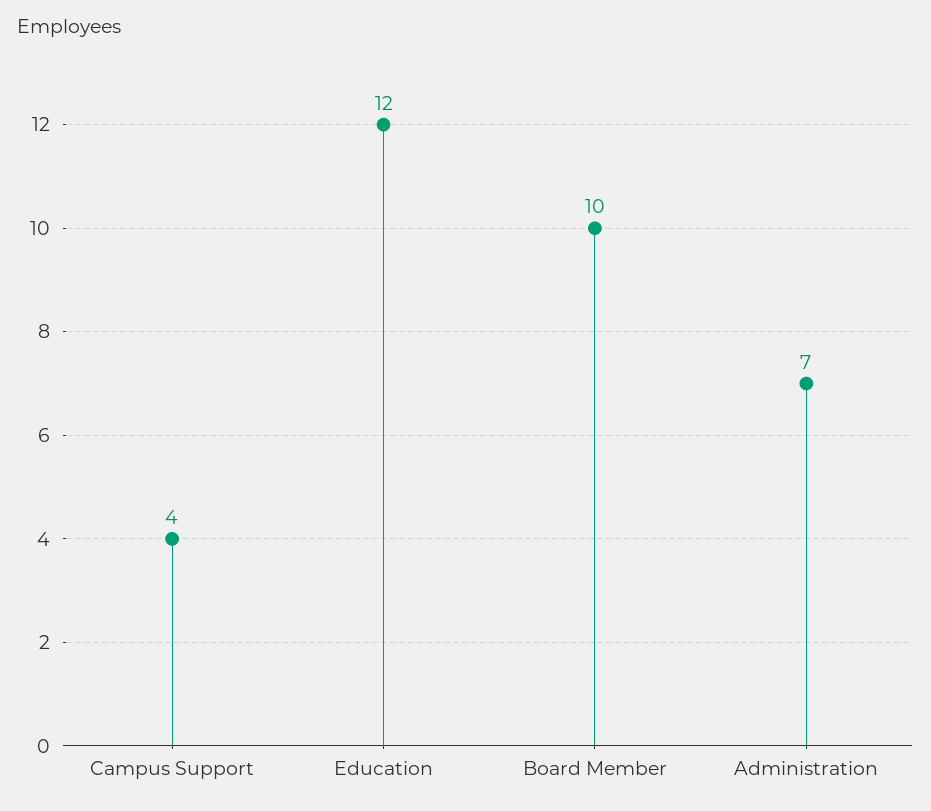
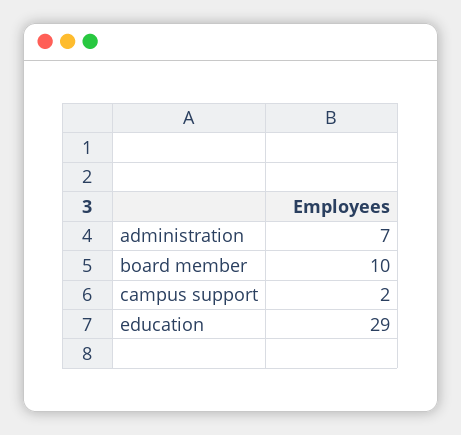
  {
-   "Campus Support": 4,
+   "Campus Support": 2,
-   "Education": 12,
+   "Education": 29,
    "Board Member": 10,
    "Administration": 7
  }

